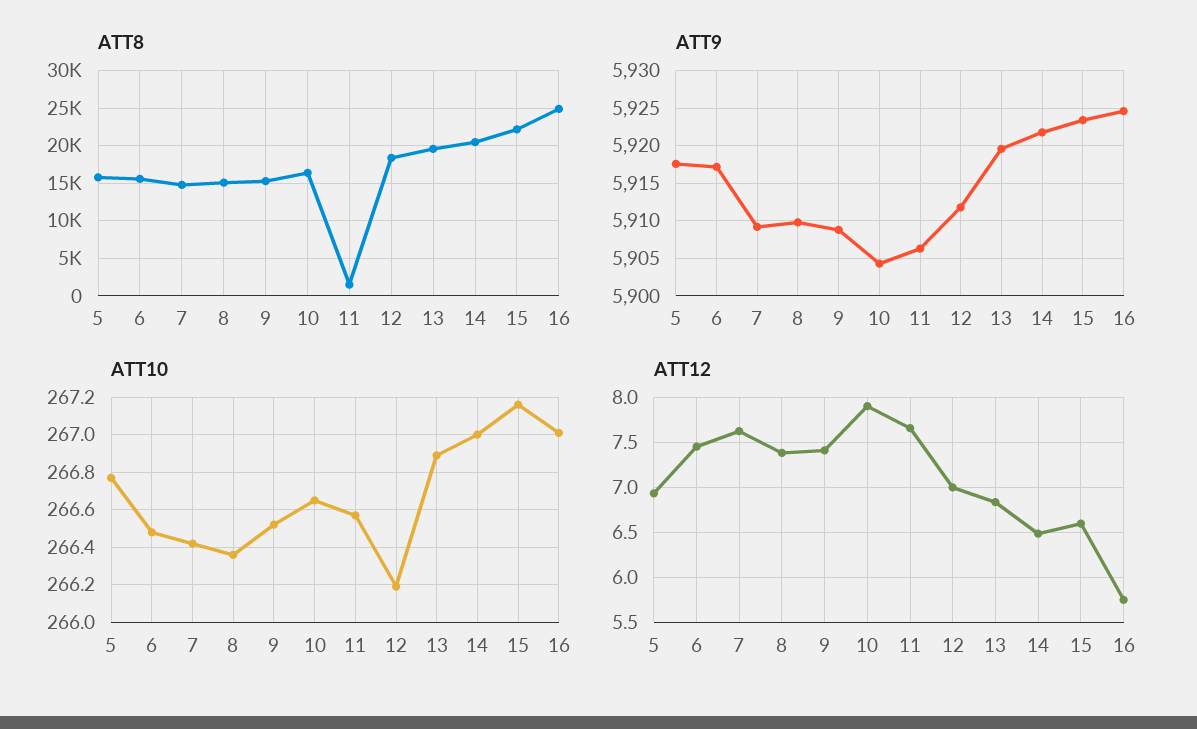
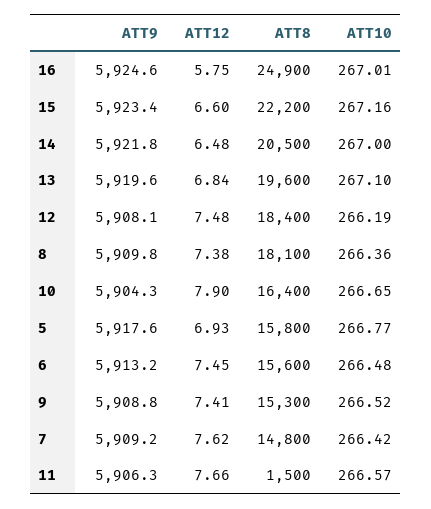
  {
    "ATT8": {
      "5": 15800,
      "6": 15600,
      "7": 14800,
-     "8": 15000,
+     "8": 18100,
      "9": 15300,
      "10": 16400,
      "11": 1500,
      "12": 18400,
      "13": 19600,
      "14": 20500,
      "15": 22200,
      "16": 24900
    },
    "ATT9": {
      "5": 5917.6,
-     "6": 5917,
+     "6": 5913.2,
      "7": 5909.2,
      "8": 5909.8,
      "9": 5908.8,
      "10": 5904.3,
      "11": 5906.3,
-     "12": 5912,
+     "12": 5908.1,
      "13": 5919.6,
      "14": 5921.8,
      "15": 5923.4,
      "16": 5924.6
    },
    "ATT10": {
      "5": 266.77,
      "6": 266.48,
      "7": 266.42,
      "8": 266.36,
      "9": 266.52,
      "10": 266.65,
      "11": 266.57,
      "12": 266.19,
-     "13": 266.9,
+     "13": 267.1,
      "14": 267,
      "15": 267.16,
      "16": 267.01
    },
    "ATT12": {
      "5": 6.93,
      "6": 7.45,
      "7": 7.62,
      "8": 7.38,
      "9": 7.41,
      "10": 7.9,
      "11": 7.66,
-     "12": 7,
+     "12": 7.48,
      "13": 6.84,
      "14": 6.48,
      "15": 6.6,
      "16": 5.75
    }
  }

